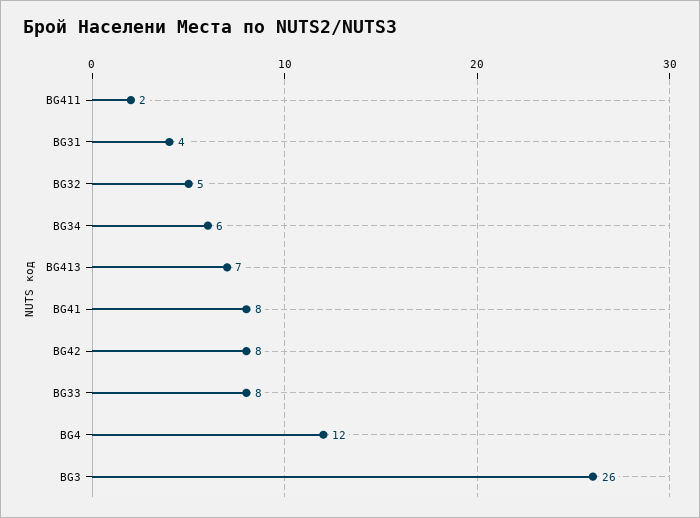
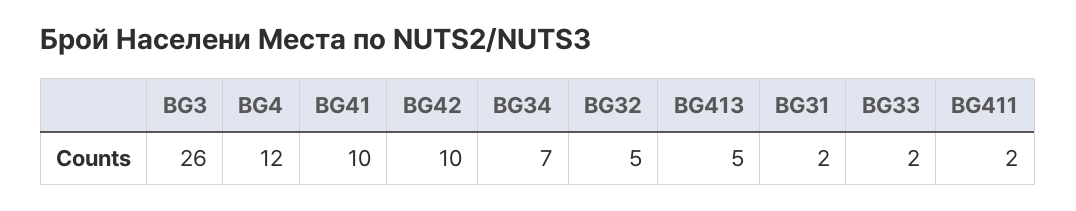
  {
    "BG411": 2,
-   "BG31": 4,
+   "BG31": 2,
    "BG32": 5,
-   "BG34": 6,
+   "BG34": 7,
-   "BG413": 7,
+   "BG413": 5,
-   "BG41": 8,
+   "BG41": 10,
-   "BG42": 8,
+   "BG42": 10,
-   "BG33": 8,
+   "BG33": 2,
    "BG4": 12,
    "BG3": 26
  }

